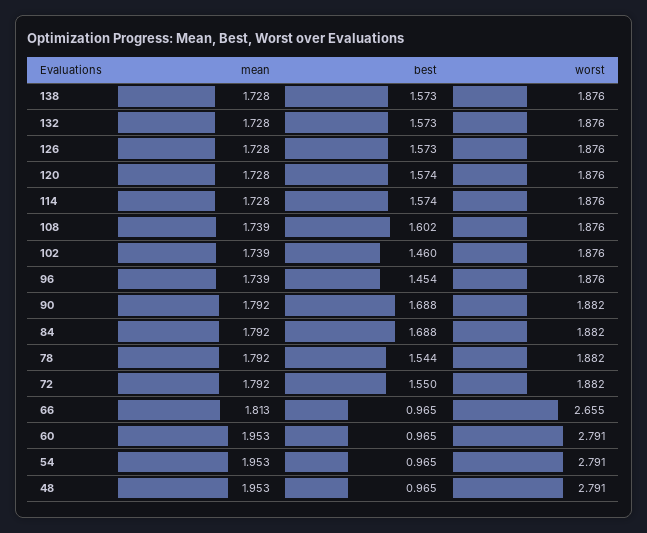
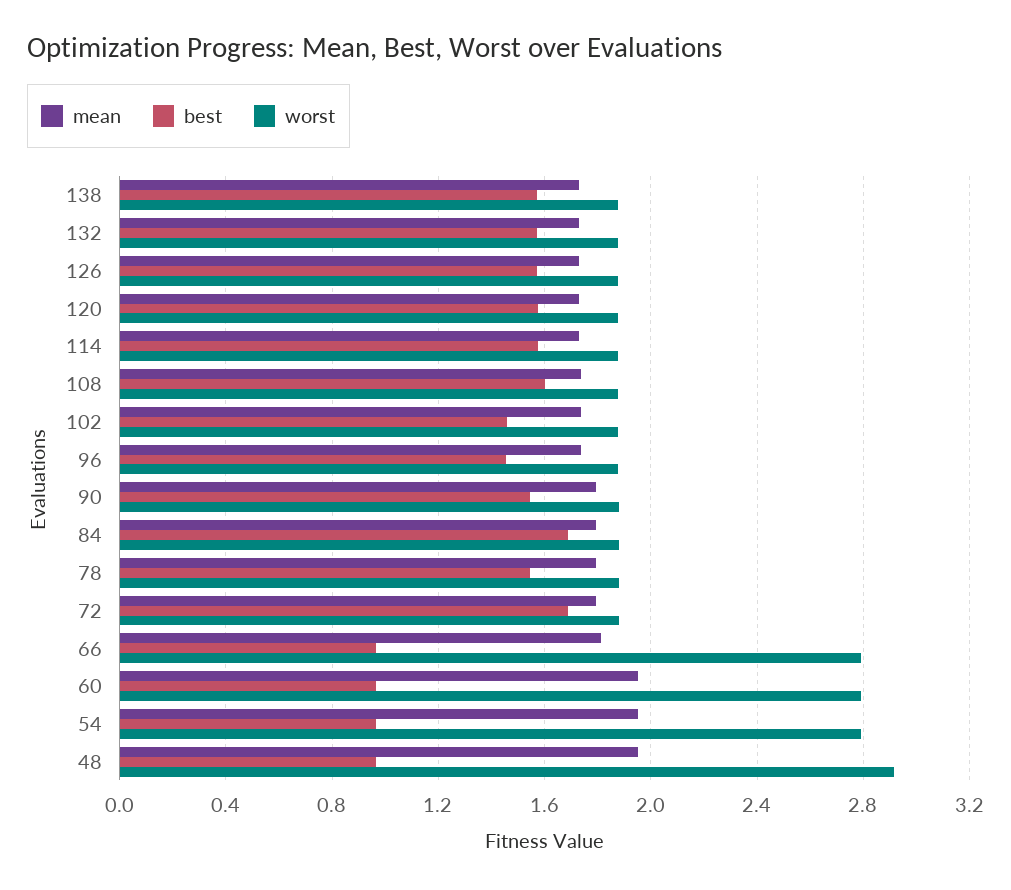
  {
    "mean": {
      "138": 1.728,
      "132": 1.728,
      "126": 1.728,
      "120": 1.728,
      "114": 1.728,
      "108": 1.739,
      "102": 1.739,
      "96": 1.739,
      "90": 1.792,
      "84": 1.792,
      "78": 1.792,
      "72": 1.792,
      "66": 1.813,
      "60": 1.953,
      "54": 1.953,
      "48": 1.953
    },
    "best": {
      "138": 1.573,
      "132": 1.573,
      "126": 1.573,
      "120": 1.574,
      "114": 1.574,
      "108": 1.602,
      "102": 1.46,
      "96": 1.454,
-     "90": 1.688,
+     "90": 1.55,
      "84": 1.688,
      "78": 1.544,
-     "72": 1.55,
+     "72": 1.7,
      "66": 0.965,
      "60": 0.965,
      "54": 0.965,
      "48": 0.965
    },
    "worst": {
      "138": 1.876,
      "132": 1.876,
      "126": 1.876,
      "120": 1.876,
      "114": 1.876,
      "108": 1.876,
      "102": 1.876,
      "96": 1.876,
      "90": 1.882,
      "84": 1.882,
      "78": 1.882,
      "72": 1.882,
-     "66": 2.655,
+     "66": 2.8,
      "60": 2.791,
      "54": 2.791,
-     "48": 2.791
+     "48": 2.9
    }
  }

